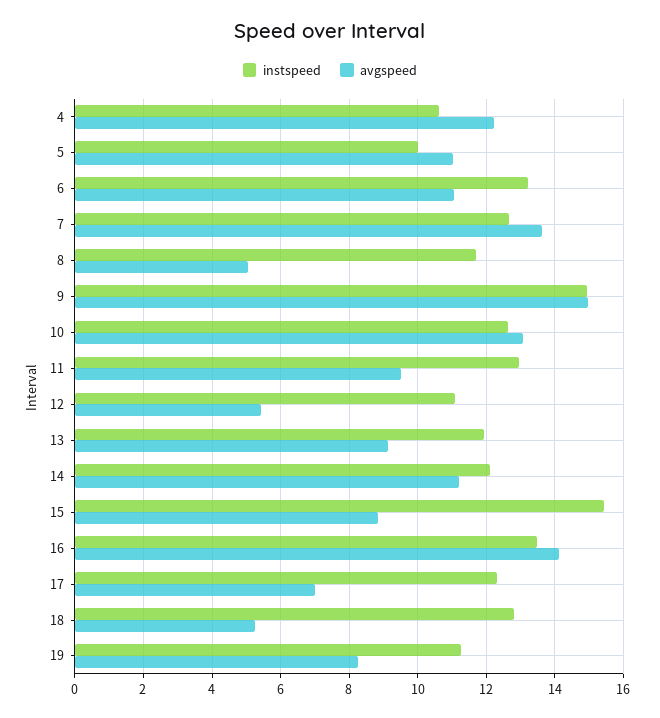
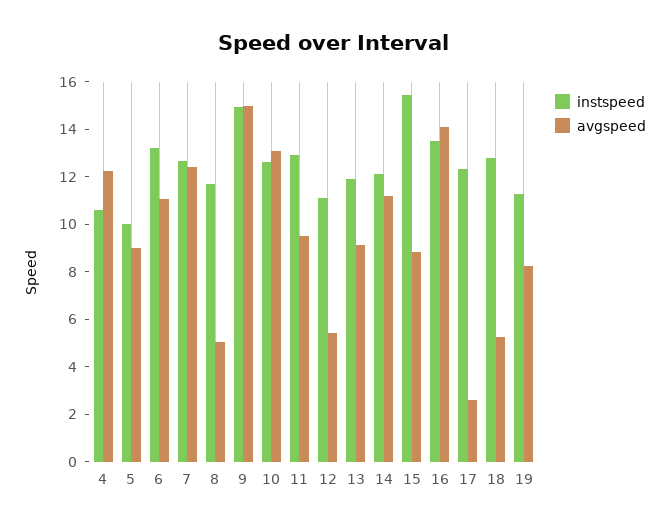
  {
    "instspeed": {
      "4": 10.6,
      "5": 10,
      "6": 13.2,
      "7": 12.6,
      "8": 11.8,
      "9": 15,
      "10": 12.6,
      "11": 13,
      "12": 11.2,
      "13": 12,
      "14": 12.2,
      "15": 15.4,
      "16": 13.4,
      "17": 12.4,
      "18": 12.8,
      "19": 11.2
    },
    "avgspeed": {
      "4": 12.2,
-     "5": 11,
+     "5": 9,
      "6": 11,
-     "7": 13.6,
+     "7": 12.5,
      "8": 5,
      "9": 15,
      "10": 13,
      "11": 9.6,
      "12": 5.4,
      "13": 9.2,
      "14": 11.2,
      "15": 8.8,
      "16": 14.2,
-     "17": 7,
+     "17": 2.5,
      "18": 5.2,
      "19": 8.2
    }
  }

